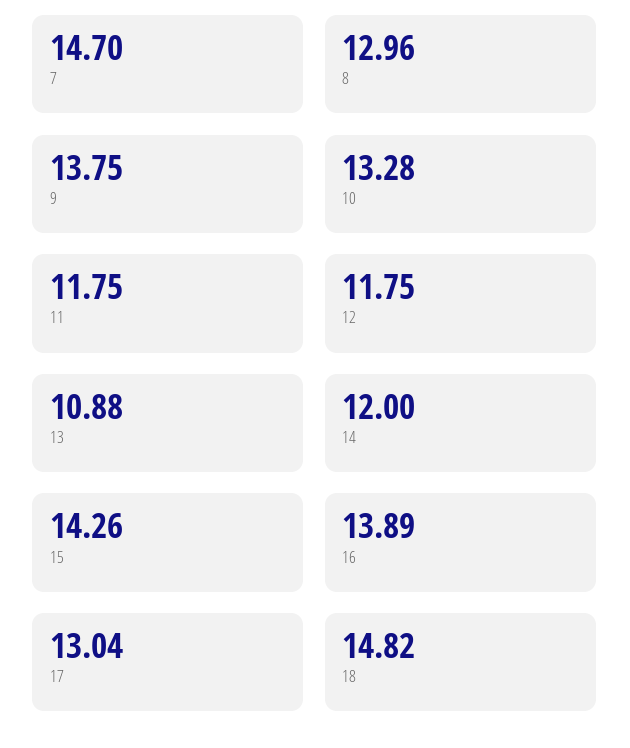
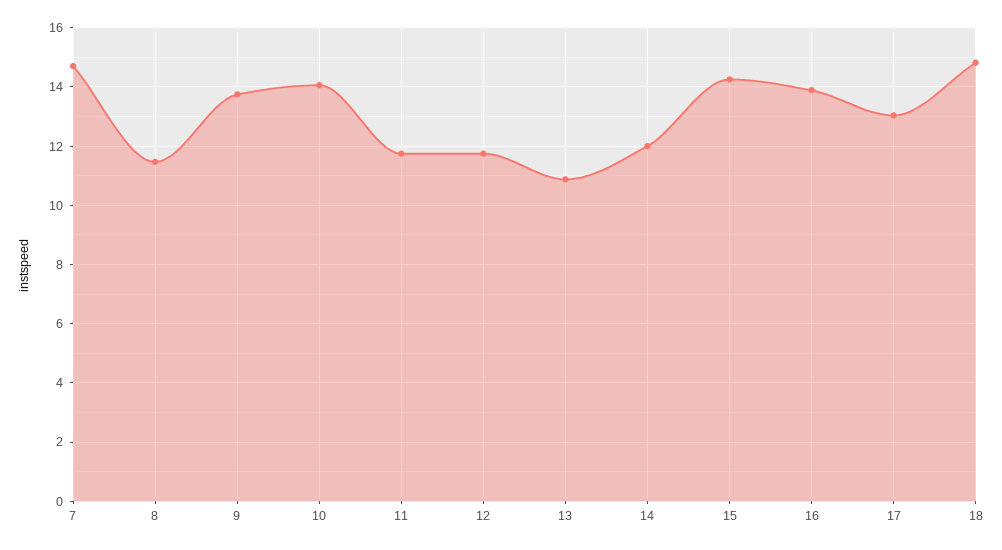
  {
    "7": 14.7,
-   "8": 12.96,
+   "8": 11.5,
    "9": 13.75,
-   "10": 13.28,
+   "10": 14,
    "11": 11.75,
    "12": 11.75,
    "13": 10.88,
    "14": 12,
    "15": 14.26,
    "16": 13.89,
    "17": 13.04,
    "18": 14.82
  }

